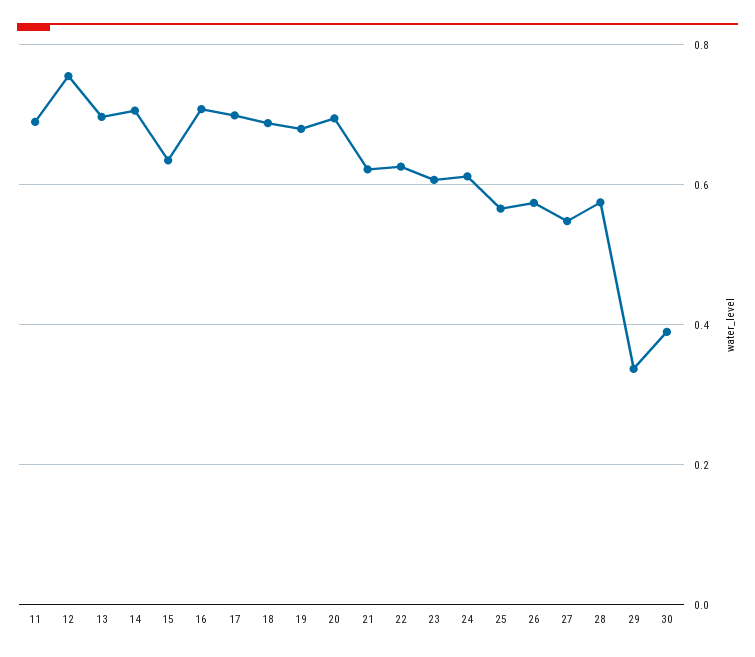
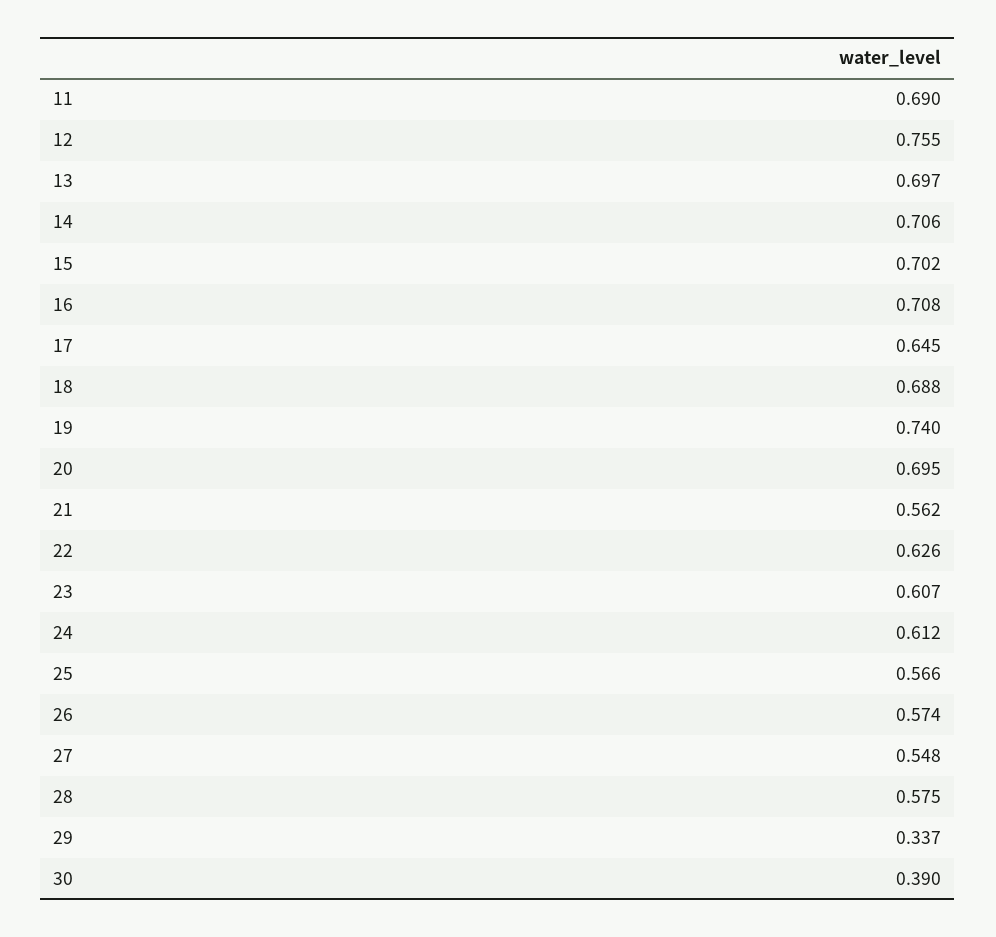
  {
    "11": 0.69,
    "12": 0.755,
    "13": 0.697,
    "14": 0.706,
-   "15": 0.64,
+   "15": 0.702,
    "16": 0.708,
-   "17": 0.7,
+   "17": 0.645,
    "18": 0.688,
-   "19": 0.68,
+   "19": 0.74,
    "20": 0.695,
-   "21": 0.62,
+   "21": 0.562,
    "22": 0.626,
    "23": 0.607,
    "24": 0.612,
    "25": 0.566,
    "26": 0.574,
    "27": 0.548,
    "28": 0.575,
    "29": 0.337,
    "30": 0.39
  }

